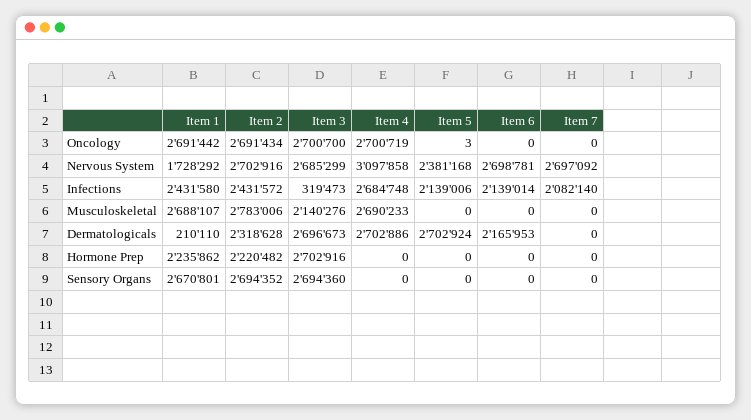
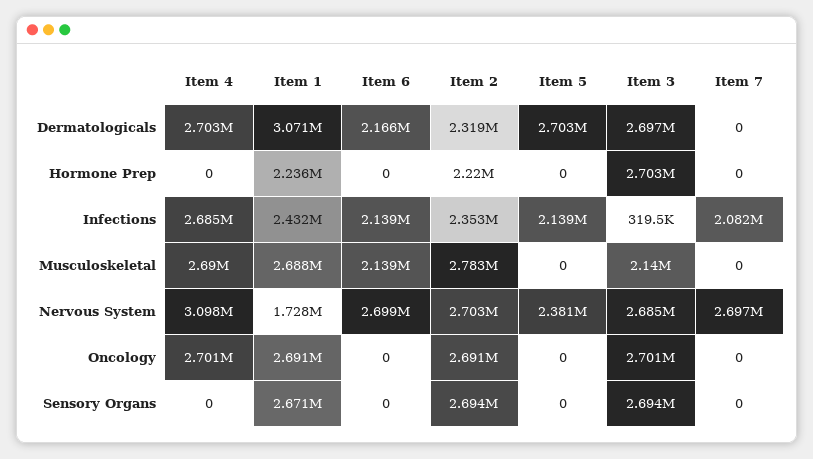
  {
    "Item 1": {
      "Oncology": 2691442,
      "Nervous System": 1728292,
      "Infections": 2431580,
      "Musculoskeletal": 2688107,
-     "Dermatologicals": 210110,
+     "Dermatologicals": 3071000,
      "Hormone Prep": 2235862,
      "Sensory Organs": 2670801
    },
    "Item 2": {
      "Oncology": 2691434,
      "Nervous System": 2702916,
-     "Infections": 2431572,
+     "Infections": 2353000,
      "Musculoskeletal": 2783006,
      "Dermatologicals": 2318628,
      "Hormone Prep": 2220482,
      "Sensory Organs": 2694352
    },
    "Item 3": {
      "Oncology": 2700700,
      "Nervous System": 2685299,
      "Infections": 319473,
      "Musculoskeletal": 2140276,
      "Dermatologicals": 2696673,
      "Hormone Prep": 2702916,
      "Sensory Organs": 2694360
    },
    "Item 4": {
      "Oncology": 2700719,
      "Nervous System": 3097858,
      "Infections": 2684748,
      "Musculoskeletal": 2690233,
      "Dermatologicals": 2702886,
      "Hormone Prep": 0,
      "Sensory Organs": 0
    },
    "Item 5": {
-     "Oncology": 3,
+     "Oncology": 0,
      "Nervous System": 2381168,
      "Infections": 2139006,
      "Musculoskeletal": 0,
      "Dermatologicals": 2702924,
      "Hormone Prep": 0,
      "Sensory Organs": 0
    },
    "Item 6": {
      "Oncology": 0,
      "Nervous System": 2698781,
      "Infections": 2139014,
-     "Musculoskeletal": 0,
+     "Musculoskeletal": 2139000,
      "Dermatologicals": 2165953,
      "Hormone Prep": 0,
      "Sensory Organs": 0
    },
    "Item 7": {
      "Oncology": 0,
      "Nervous System": 2697092,
      "Infections": 2082140,
      "Musculoskeletal": 0,
      "Dermatologicals": 0,
      "Hormone Prep": 0,
      "Sensory Organs": 0
    }
  }

